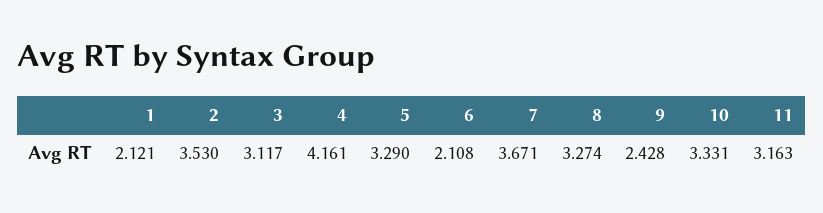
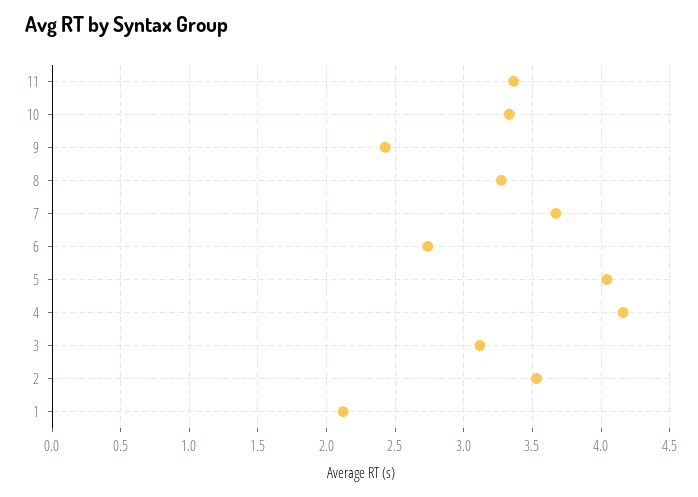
  {
    "1": 2.121,
    "2": 3.53,
    "3": 3.117,
    "4": 4.161,
-   "5": 3.29,
+   "5": 4.05,
-   "6": 2.108,
+   "6": 2.75,
    "7": 3.671,
    "8": 3.274,
    "9": 2.428,
    "10": 3.331,
-   "11": 3.163
+   "11": 3.35
  }

